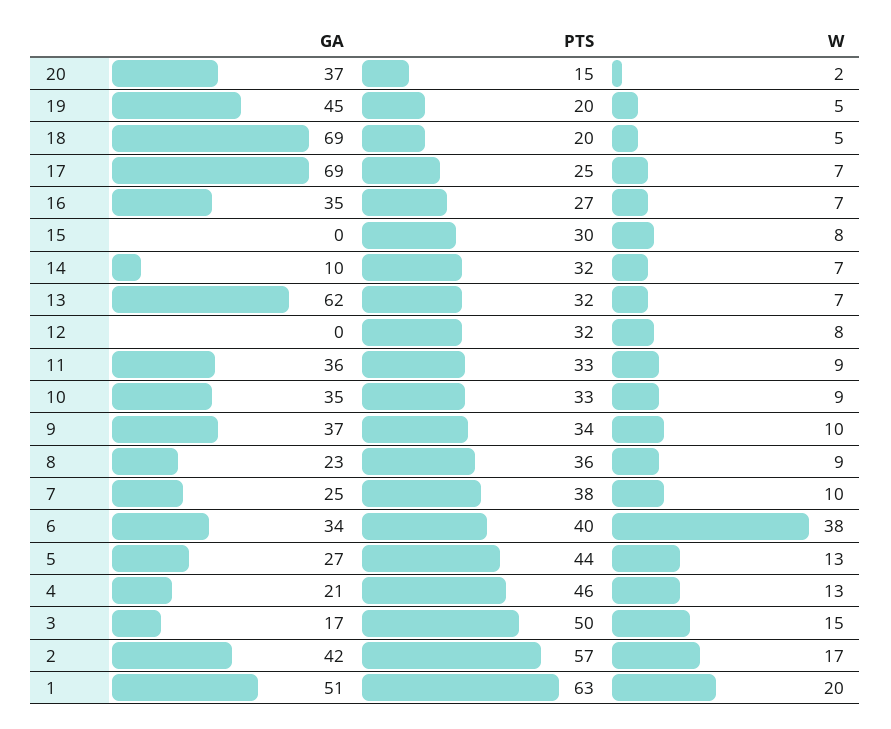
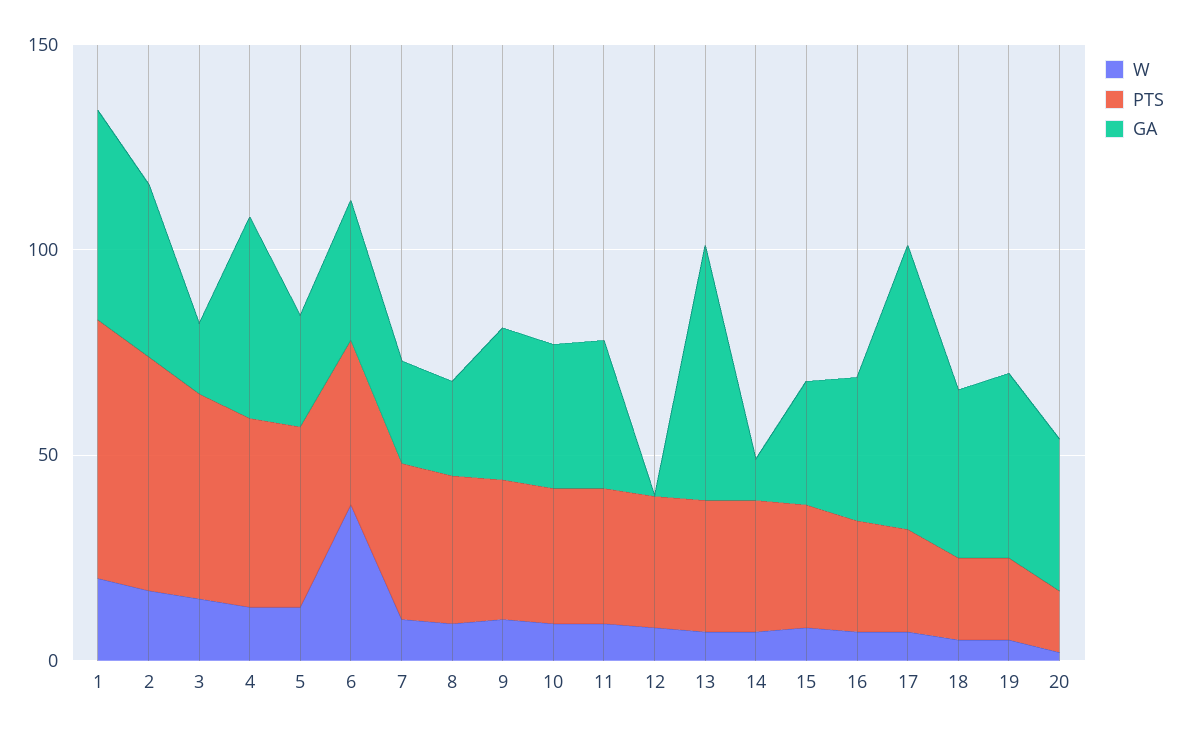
  {
    "GA": {
      "20": 37,
      "19": 45,
-     "18": 69,
+     "18": 40,
      "17": 69,
      "16": 35,
-     "15": 0,
+     "15": 30,
      "14": 10,
      "13": 62,
      "12": 0,
      "11": 36,
      "10": 35,
      "9": 37,
      "8": 23,
      "7": 25,
      "6": 34,
      "5": 27,
-     "4": 21,
+     "4": 50,
      "3": 17,
      "2": 42,
      "1": 51
    },
    "PTS": {
      "20": 15,
      "19": 20,
      "18": 20,
      "17": 25,
      "16": 27,
      "15": 30,
      "14": 32,
      "13": 32,
      "12": 32,
      "11": 33,
      "10": 33,
      "9": 34,
      "8": 36,
      "7": 38,
      "6": 40,
      "5": 44,
      "4": 46,
      "3": 50,
      "2": 57,
      "1": 63
    },
    "W": {
      "20": 2,
      "19": 5,
      "18": 5,
      "17": 7,
      "16": 7,
      "15": 8,
      "14": 7,
      "13": 7,
      "12": 8,
      "11": 9,
      "10": 9,
      "9": 10,
      "8": 9,
      "7": 10,
      "6": 38,
      "5": 13,
      "4": 13,
      "3": 15,
      "2": 17,
      "1": 20
    }
  }

